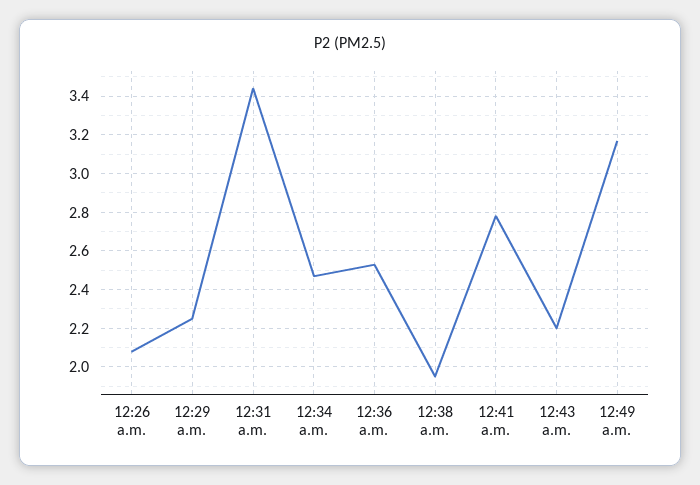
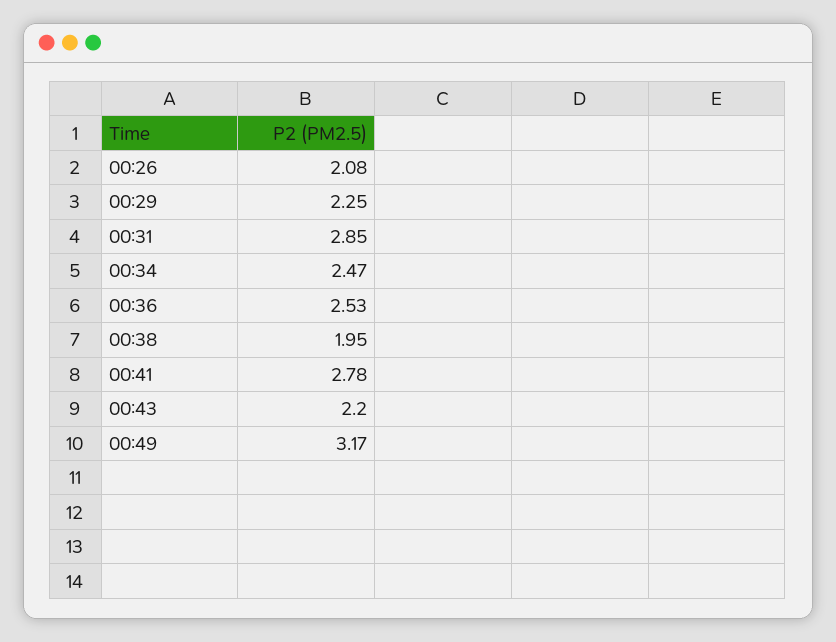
  {
    "12:26 a.m.": 2.08,
    "12:29 a.m.": 2.25,
-   "12:31 a.m.": 3.45,
+   "12:31 a.m.": 2.85,
    "12:34 a.m.": 2.47,
    "12:36 a.m.": 2.53,
    "12:38 a.m.": 1.95,
    "12:41 a.m.": 2.78,
    "12:43 a.m.": 2.2,
    "12:49 a.m.": 3.17
  }

